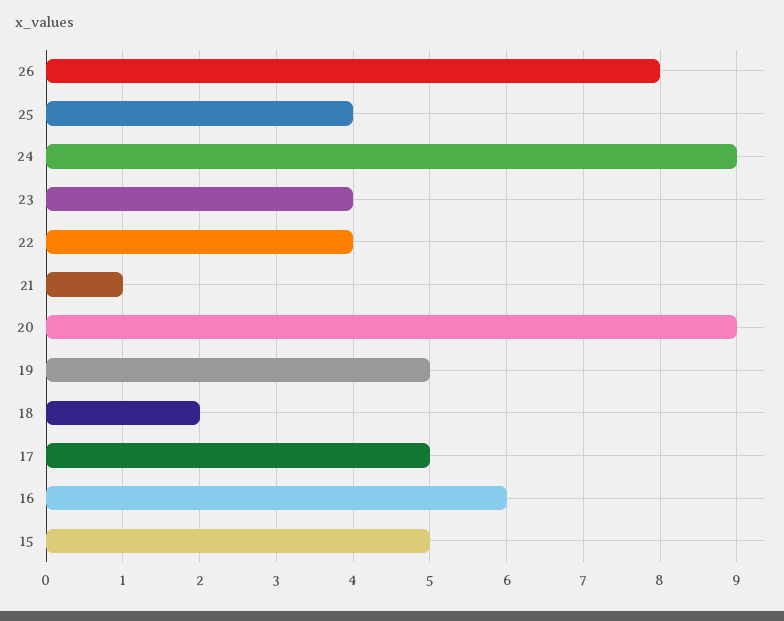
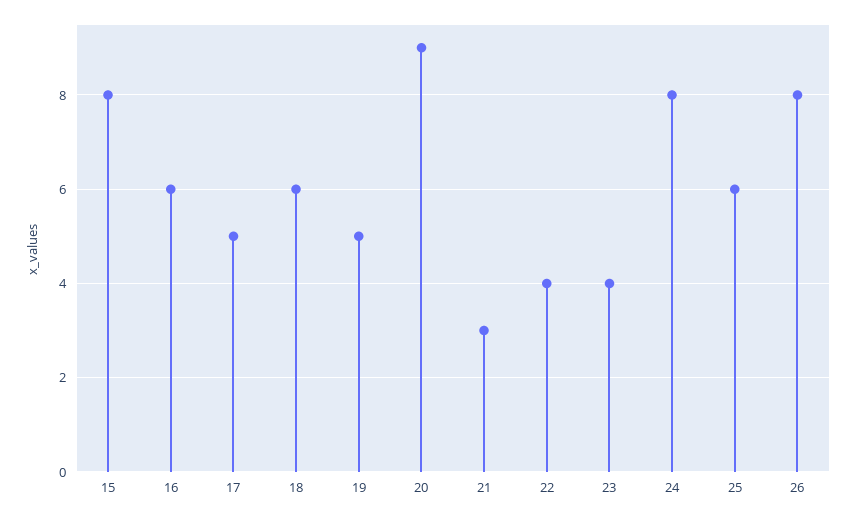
  {
    "26": 8,
-   "25": 4,
+   "25": 6,
-   "24": 9,
+   "24": 8,
    "23": 4,
    "22": 4,
-   "21": 1,
+   "21": 3,
    "20": 9,
    "19": 5,
-   "18": 2,
+   "18": 6,
    "17": 5,
    "16": 6,
-   "15": 5
+   "15": 8
  }

